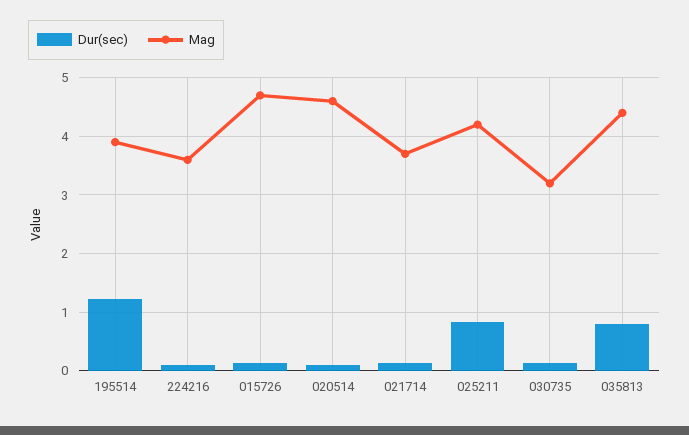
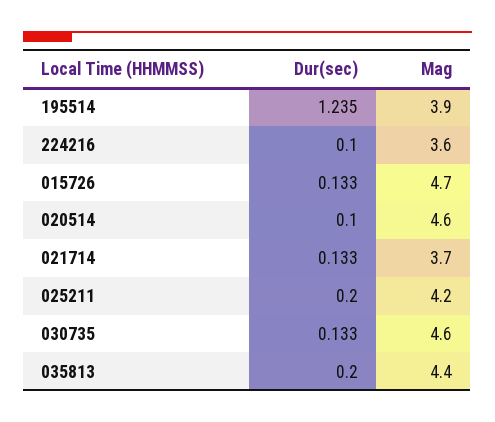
  {
    "Dur(sec)": {
      "195514": 1.235,
      "224216": 0.1,
      "015726": 0.133,
      "020514": 0.1,
      "021714": 0.133,
-     "025211": 0.8,
+     "025211": 0.2,
      "030735": 0.133,
-     "035813": 0.8
+     "035813": 0.2
    },
    "Mag": {
      "195514": 3.9,
      "224216": 3.6,
      "015726": 4.7,
      "020514": 4.6,
      "021714": 3.7,
      "025211": 4.2,
-     "030735": 3.2,
+     "030735": 4.6,
      "035813": 4.4
    }
  }

